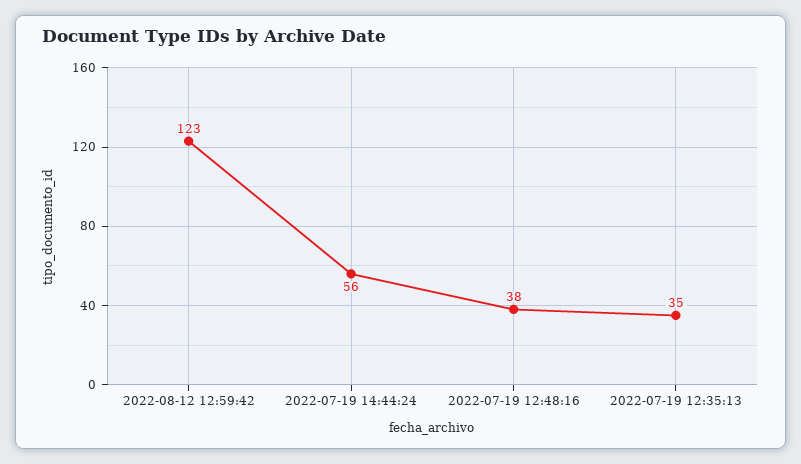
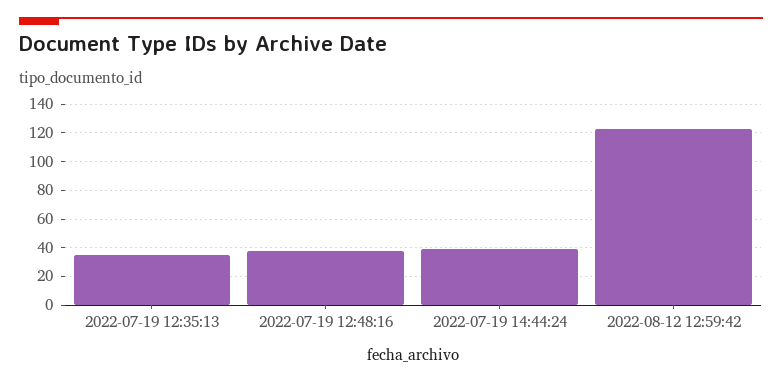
  {
    "2022-08-12 12:59:42": 123,
-   "2022-07-19 14:44:24": 56,
+   "2022-07-19 14:44:24": 40,
    "2022-07-19 12:48:16": 38,
    "2022-07-19 12:35:13": 35
  }

